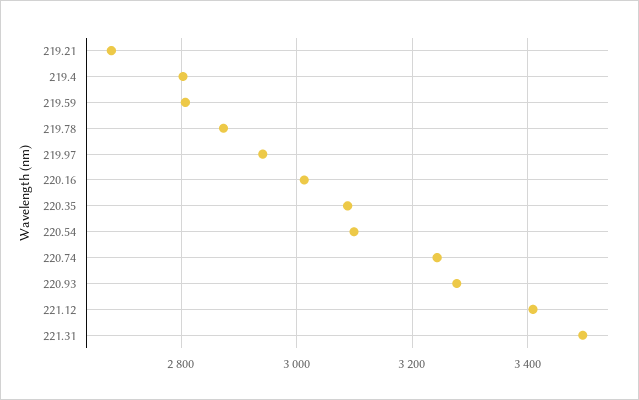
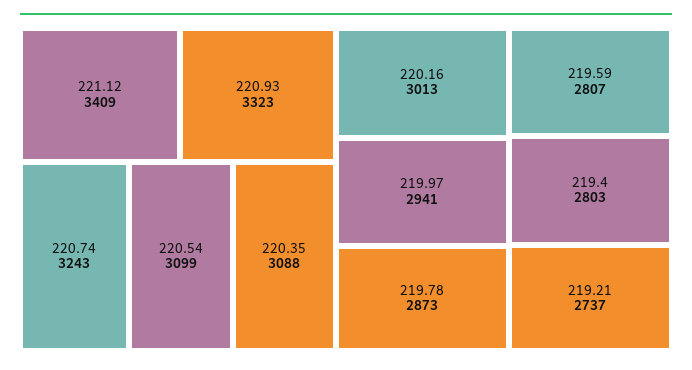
  {
-   "219.21": 2680,
+   "219.21": 2737,
    "219.4": 2803,
    "219.59": 2807,
    "219.78": 2873,
    "219.97": 2941,
    "220.16": 3013,
    "220.35": 3088,
    "220.54": 3099,
    "220.74": 3243,
-   "220.93": 3280,
+   "220.93": 3323,
-   "221.12": 3409,
+   "221.12": 3409
-   "221.31": 3500
  }

